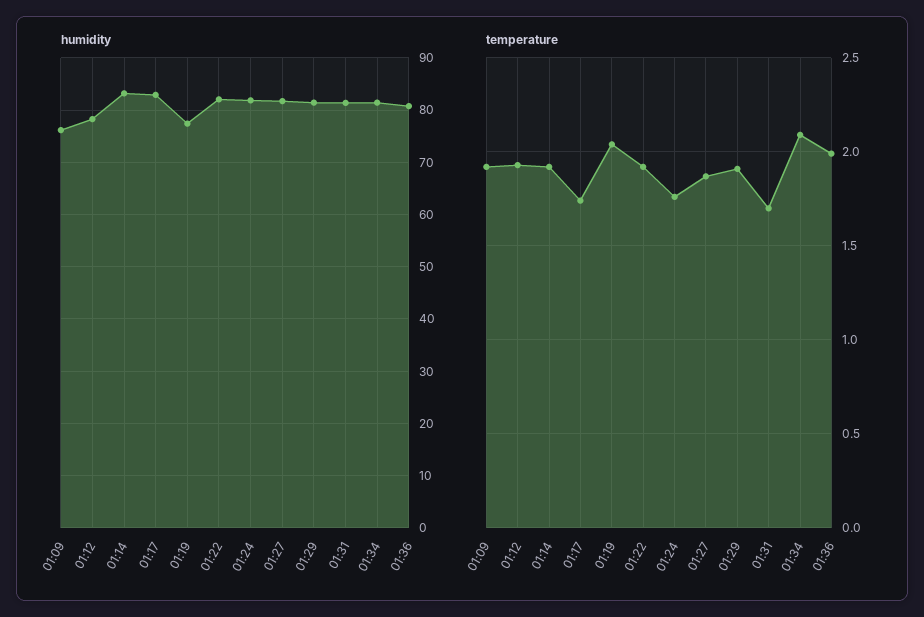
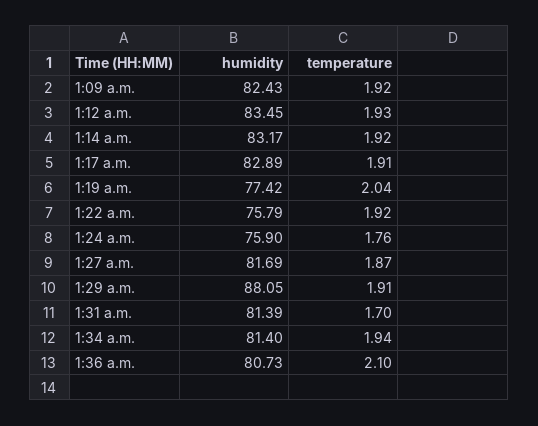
  {
    "humidity": {
-     "01:09": 76,
+     "01:09": 82.43,
-     "01:12": 78,
+     "01:12": 83.45,
      "01:14": 83.17,
      "01:17": 82.89,
      "01:19": 77.42,
-     "01:22": 82,
+     "01:22": 75.79,
-     "01:24": 82,
+     "01:24": 75.9,
      "01:27": 81.69,
-     "01:29": 82,
+     "01:29": 88.05,
      "01:31": 81.39,
      "01:34": 81.4,
      "01:36": 80.73
    },
    "temperature": {
      "01:09": 1.92,
      "01:12": 1.93,
      "01:14": 1.92,
-     "01:17": 1.75,
+     "01:17": 1.91,
      "01:19": 2.04,
      "01:22": 1.92,
      "01:24": 1.76,
      "01:27": 1.87,
      "01:29": 1.91,
      "01:31": 1.7,
-     "01:34": 2.1,
+     "01:34": 1.94,
-     "01:36": 2
+     "01:36": 2.1
    }
  }

